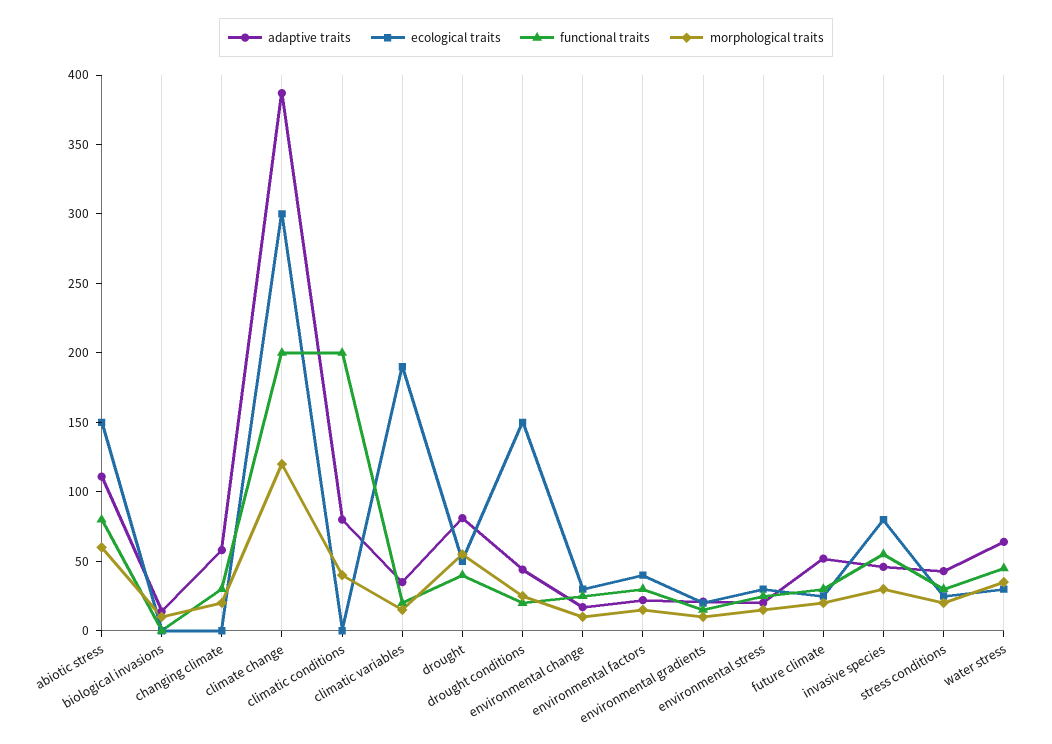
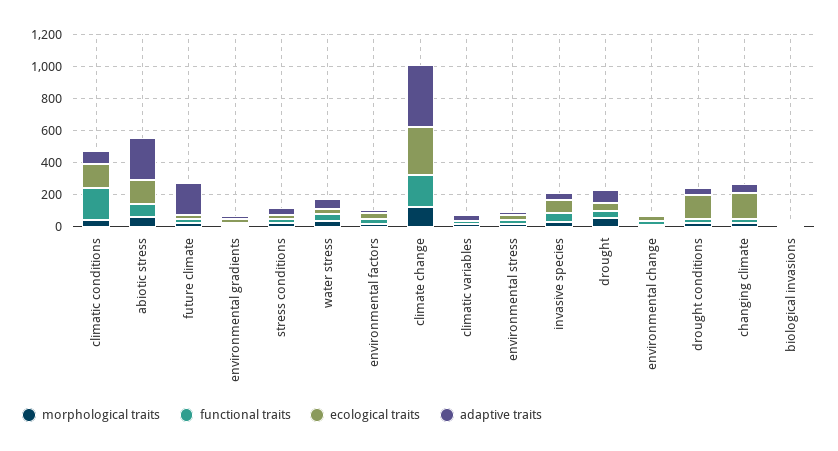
  {
    "adaptive traits": {
-     "abiotic stress": 110,
+     "abiotic stress": 250,
      "biological invasions": 10,
      "changing climate": 60,
      "climate change": 390,
      "climatic conditions": 80,
      "climatic variables": 40,
      "drought": 80,
      "drought conditions": 40,
      "environmental change": 20,
      "environmental factors": 20,
      "environmental gradients": 20,
      "environmental stress": 20,
-     "future climate": 50,
+     "future climate": 200,
      "invasive species": 50,
      "stress conditions": 40,
      "water stress": 60
    },
    "ecological traits": {
      "abiotic stress": 150,
      "biological invasions": 0,
-     "changing climate": 0,
+     "changing climate": 150,
      "climate change": 300,
-     "climatic conditions": 0,
+     "climatic conditions": 150,
-     "climatic variables": 190,
+     "climatic variables": 0,
      "drought": 50,
      "drought conditions": 150,
      "environmental change": 30,
      "environmental factors": 40,
      "environmental gradients": 20,
      "environmental stress": 30,
      "future climate": 30,
      "invasive species": 80,
      "stress conditions": 30,
      "water stress": 30
    },
    "functional traits": {
      "abiotic stress": 80,
      "biological invasions": 0,
      "changing climate": 30,
      "climate change": 200,
      "climatic conditions": 200,
      "climatic variables": 20,
      "drought": 40,
      "drought conditions": 20,
      "environmental change": 30,
      "environmental factors": 30,
      "environmental gradients": 20,
      "environmental stress": 30,
      "future climate": 30,
      "invasive species": 60,
      "stress conditions": 30,
      "water stress": 50
    },
    "morphological traits": {
      "abiotic stress": 60,
      "biological invasions": 10,
      "changing climate": 20,
      "climate change": 120,
      "climatic conditions": 40,
      "climatic variables": 20,
      "drought": 60,
      "drought conditions": 30,
      "environmental change": 10,
      "environmental factors": 20,
      "environmental gradients": 10,
      "environmental stress": 20,
      "future climate": 20,
      "invasive species": 30,
      "stress conditions": 20,
      "water stress": 40
    }
  }

